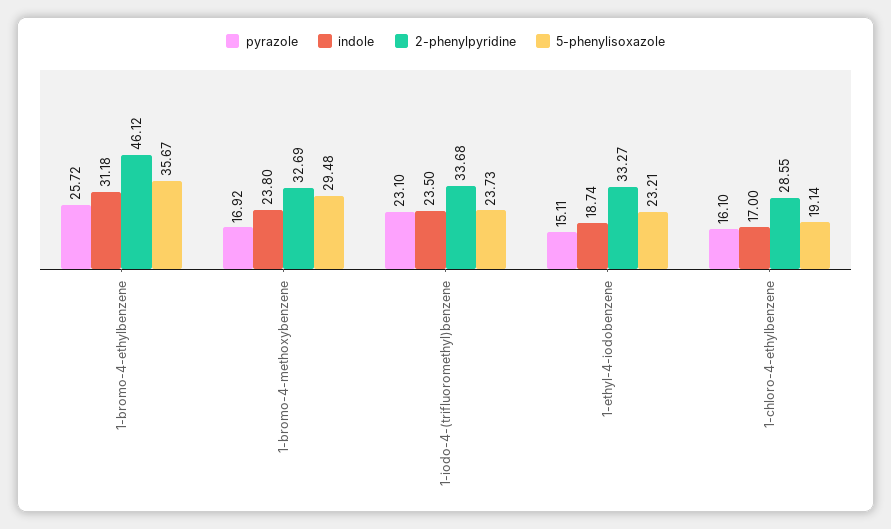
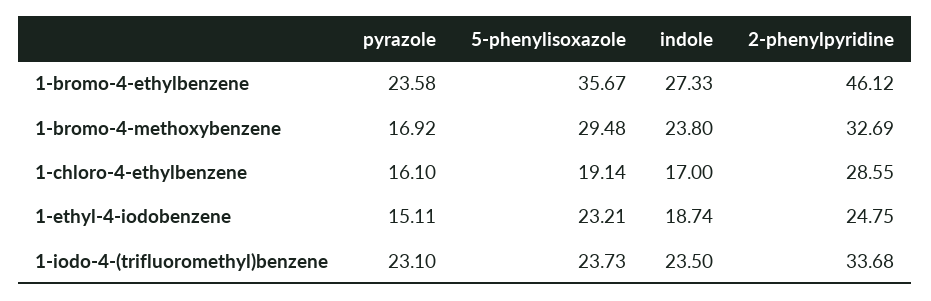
  {
    "pyrazole": {
-     "1-bromo-4-ethylbenzene": 25.72,
+     "1-bromo-4-ethylbenzene": 23.58,
      "1-bromo-4-methoxybenzene": 16.92,
      "1-iodo-4-(trifluoromethyl)benzene": 23.1,
      "1-ethyl-4-iodobenzene": 15.11,
      "1-chloro-4-ethylbenzene": 16.1
    },
    "indole": {
-     "1-bromo-4-ethylbenzene": 31.18,
+     "1-bromo-4-ethylbenzene": 27.33,
      "1-bromo-4-methoxybenzene": 23.8,
      "1-iodo-4-(trifluoromethyl)benzene": 23.5,
      "1-ethyl-4-iodobenzene": 18.74,
      "1-chloro-4-ethylbenzene": 17
    },
    "2-phenylpyridine": {
      "1-bromo-4-ethylbenzene": 46.12,
      "1-bromo-4-methoxybenzene": 32.69,
      "1-iodo-4-(trifluoromethyl)benzene": 33.68,
-     "1-ethyl-4-iodobenzene": 33.27,
+     "1-ethyl-4-iodobenzene": 24.75,
      "1-chloro-4-ethylbenzene": 28.55
    },
    "5-phenylisoxazole": {
      "1-bromo-4-ethylbenzene": 35.67,
      "1-bromo-4-methoxybenzene": 29.48,
      "1-iodo-4-(trifluoromethyl)benzene": 23.73,
      "1-ethyl-4-iodobenzene": 23.21,
      "1-chloro-4-ethylbenzene": 19.14
    }
  }

